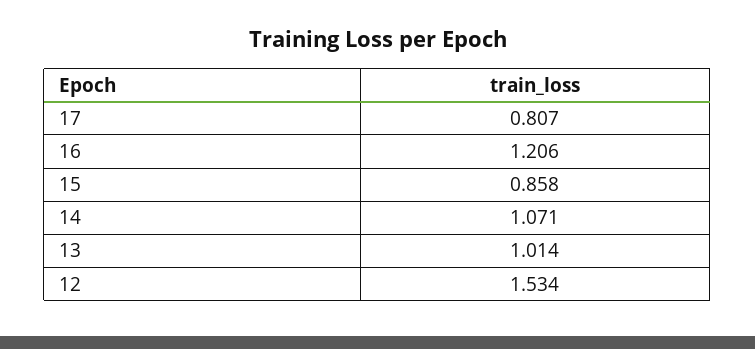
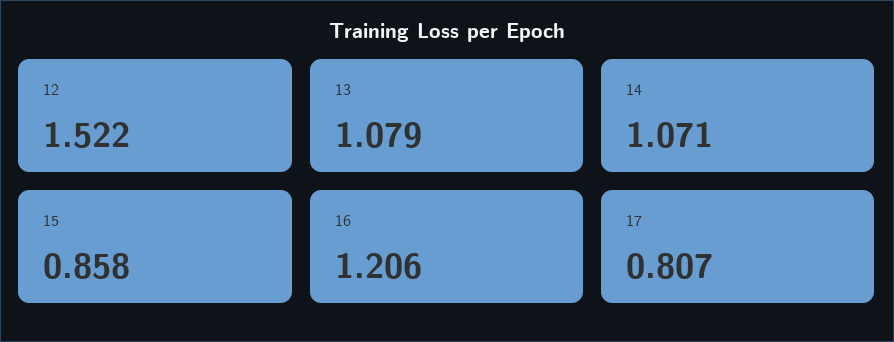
  {
    "17": 0.807,
    "16": 1.206,
    "15": 0.858,
    "14": 1.071,
-   "13": 1.014,
+   "13": 1.079,
-   "12": 1.534
+   "12": 1.522
  }

